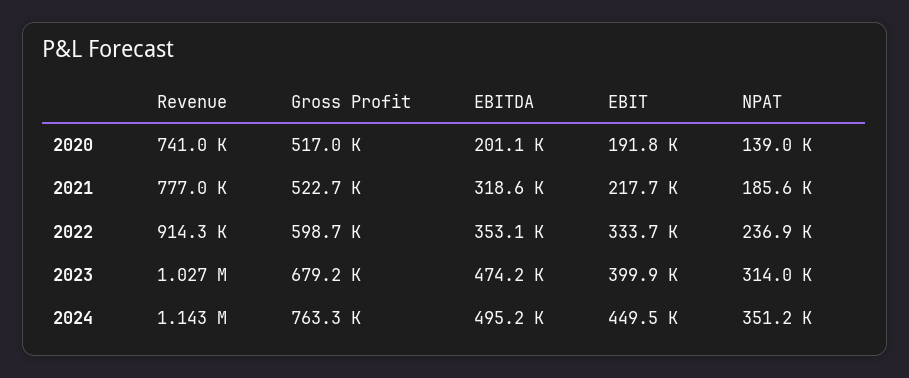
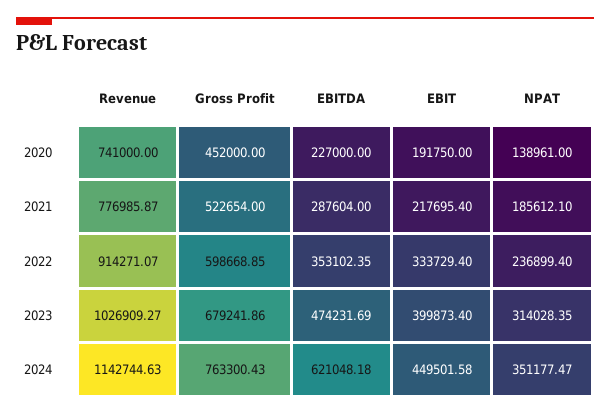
  {
    "Revenue": {
      "2020": 741000,
      "2021": 776985.87,
      "2022": 914271.07,
      "2023": 1026909.27,
      "2024": 1142744.63
    },
    "Gross Profit": {
-     "2020": 517000,
+     "2020": 452000,
      "2021": 522654,
      "2022": 598668.85,
      "2023": 679241.86,
      "2024": 763300.43
    },
    "EBITDA": {
-     "2020": 201100,
+     "2020": 227000,
-     "2021": 318600,
+     "2021": 287604,
      "2022": 353102.35,
      "2023": 474231.69,
-     "2024": 495200
+     "2024": 621048.18
    },
    "EBIT": {
      "2020": 191750,
      "2021": 217695.4,
      "2022": 333729.4,
      "2023": 399873.4,
      "2024": 449501.58
    },
    "NPAT": {
      "2020": 138961,
      "2021": 185612.1,
      "2022": 236899.4,
      "2023": 314028.35,
      "2024": 351177.47
    }
  }

